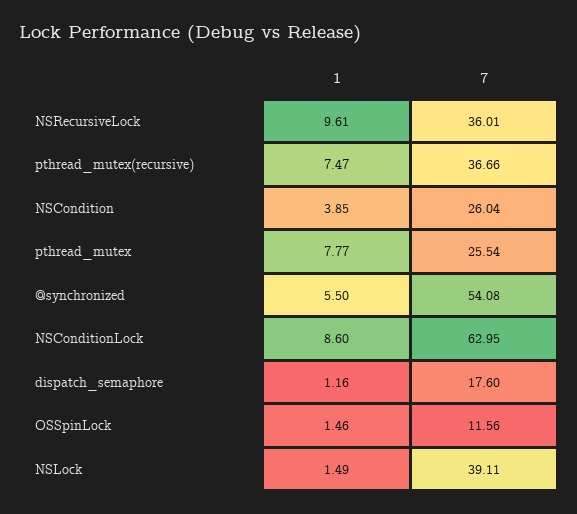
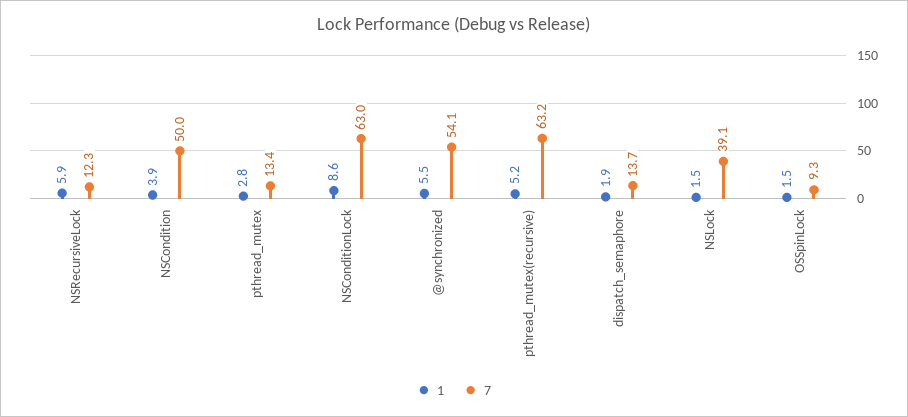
  {
    "1": {
-     "NSRecursiveLock": 9.61,
+     "NSRecursiveLock": 5.9,
-     "pthread_mutex(recursive)": 7.47,
+     "pthread_mutex(recursive)": 5.2,
      "NSCondition": 3.85,
-     "pthread_mutex": 7.77,
+     "pthread_mutex": 2.8,
      "@synchronized": 5.5,
      "NSConditionLock": 8.6,
-     "dispatch_semaphore": 1.16,
+     "dispatch_semaphore": 1.9,
      "OSSpinLock": 1.46,
      "NSLock": 1.49
    },
    "7": {
-     "NSRecursiveLock": 36.01,
+     "NSRecursiveLock": 12.3,
-     "pthread_mutex(recursive)": 36.66,
+     "pthread_mutex(recursive)": 63.2,
-     "NSCondition": 26.04,
+     "NSCondition": 50,
-     "pthread_mutex": 25.54,
+     "pthread_mutex": 13.4,
      "@synchronized": 54.08,
      "NSConditionLock": 62.95,
-     "dispatch_semaphore": 17.6,
+     "dispatch_semaphore": 13.7,
-     "OSSpinLock": 11.56,
+     "OSSpinLock": 9.3,
      "NSLock": 39.11
    }
  }

